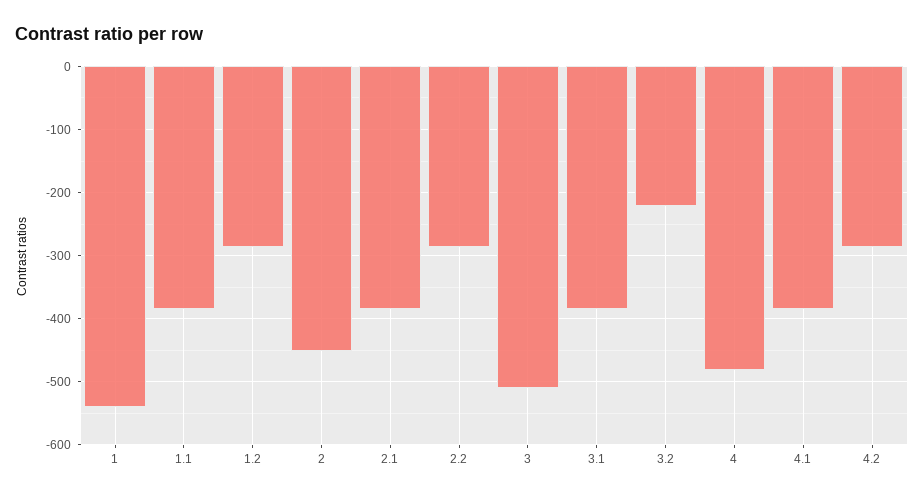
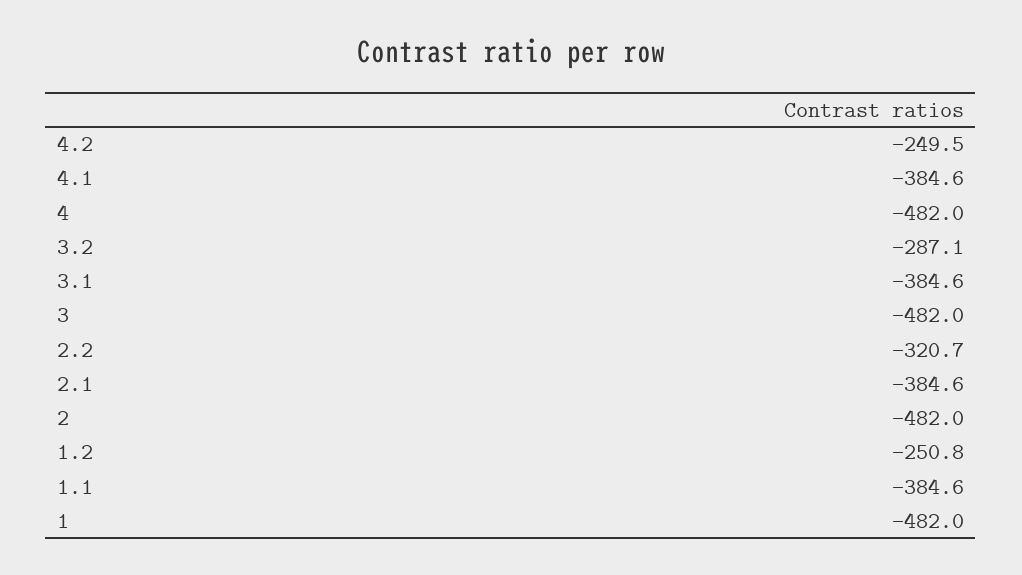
  {
-   "1": -540,
+   "1": -482,
    "1.1": -384.6,
-   "1.2": -290,
+   "1.2": -250.8,
-   "2": -450,
+   "2": -482,
    "2.1": -384.6,
-   "2.2": -290,
+   "2.2": -320.7,
-   "3": -510,
+   "3": -482,
    "3.1": -384.6,
-   "3.2": -220,
+   "3.2": -287.1,
    "4": -482,
    "4.1": -384.6,
-   "4.2": -290
+   "4.2": -249.5
  }

